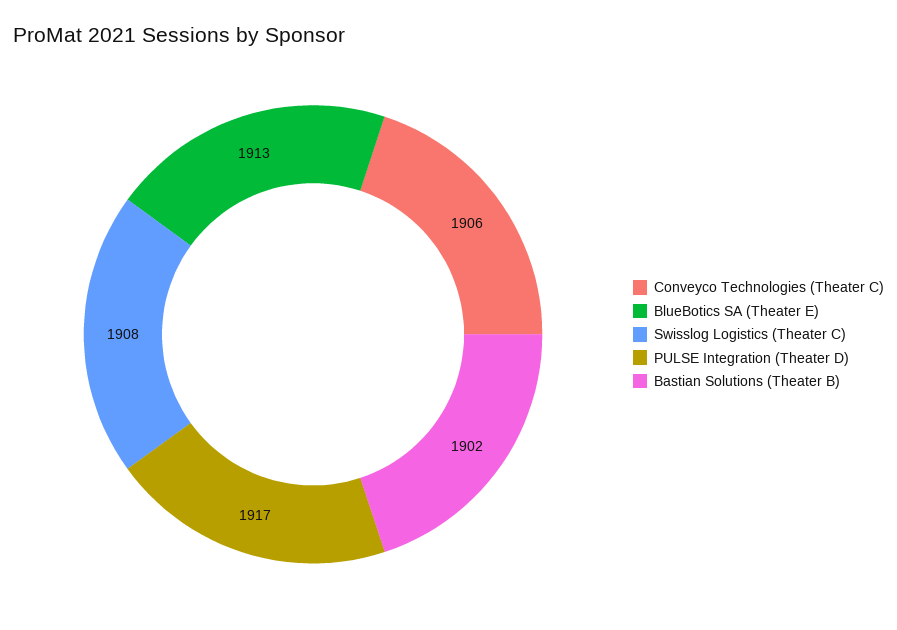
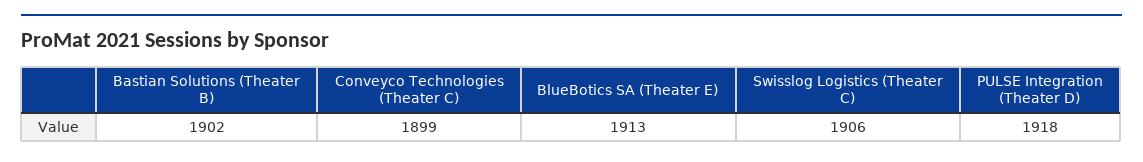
  {
-   "Conveyco Technologies (Theater C)": 1906,
+   "Conveyco Technologies (Theater C)": 1899,
    "BlueBotics SA (Theater E)": 1913,
-   "Swisslog Logistics (Theater C)": 1908,
+   "Swisslog Logistics (Theater C)": 1906,
-   "PULSE Integration (Theater D)": 1917,
+   "PULSE Integration (Theater D)": 1918,
    "Bastian Solutions (Theater B)": 1902
  }

